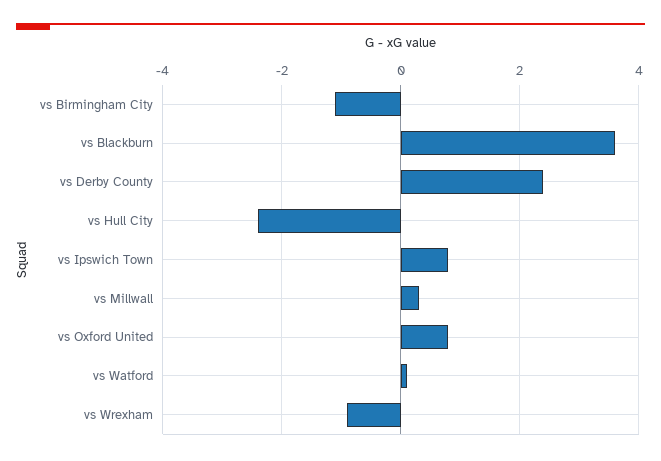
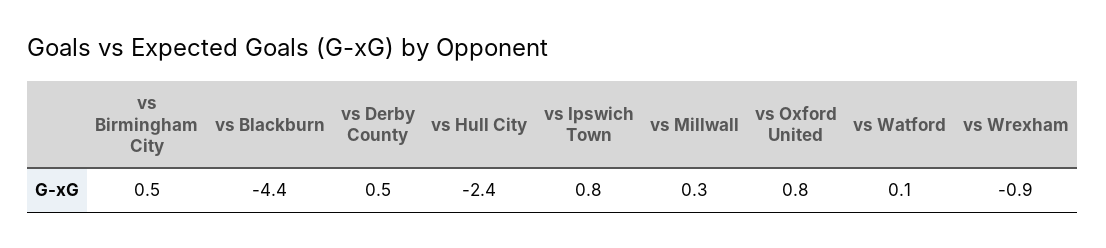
  {
-   "vs Birmingham City": -1,
+   "vs Birmingham City": 0.5,
-   "vs Blackburn": 3.5,
+   "vs Blackburn": -4.4,
-   "vs Derby County": 2.5,
+   "vs Derby County": 0.5,
    "vs Hull City": -2.4,
    "vs Ipswich Town": 0.8,
    "vs Millwall": 0.3,
    "vs Oxford United": 0.8,
    "vs Watford": 0.1,
    "vs Wrexham": -0.9
  }

